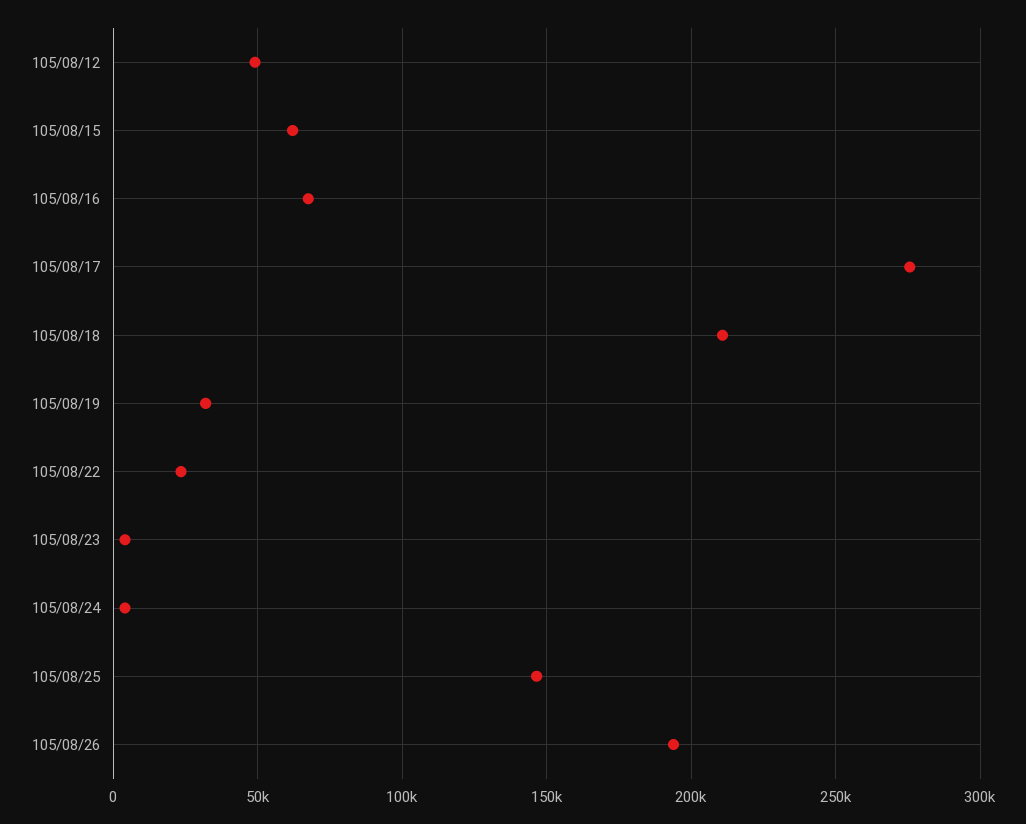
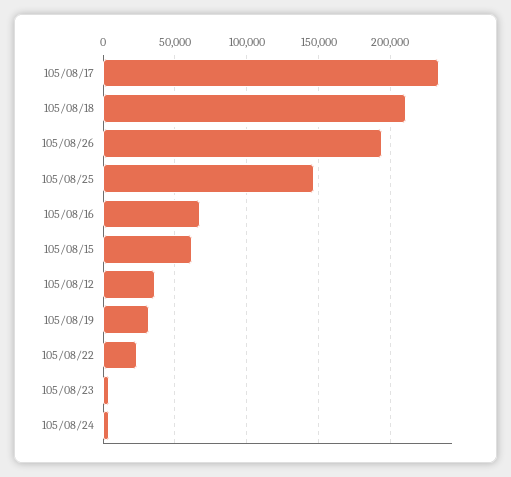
  {
-   "105/08/12": 50000,
+   "105/08/12": 35000,
    "105/08/15": 60000,
    "105/08/16": 70000,
-   "105/08/17": 275000,
+   "105/08/17": 235000,
    "105/08/18": 210000,
    "105/08/19": 30000,
    "105/08/22": 25000,
    "105/08/23": 5000,
    "105/08/24": 5000,
    "105/08/25": 145000,
    "105/08/26": 195000
  }

